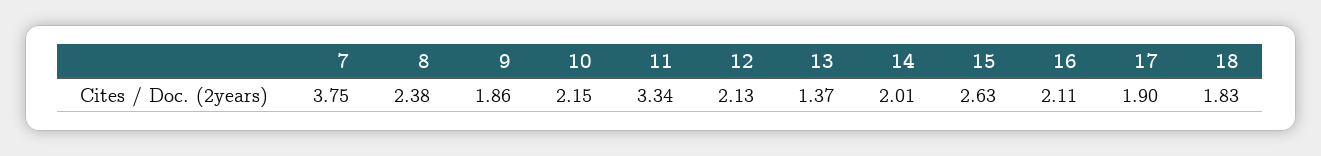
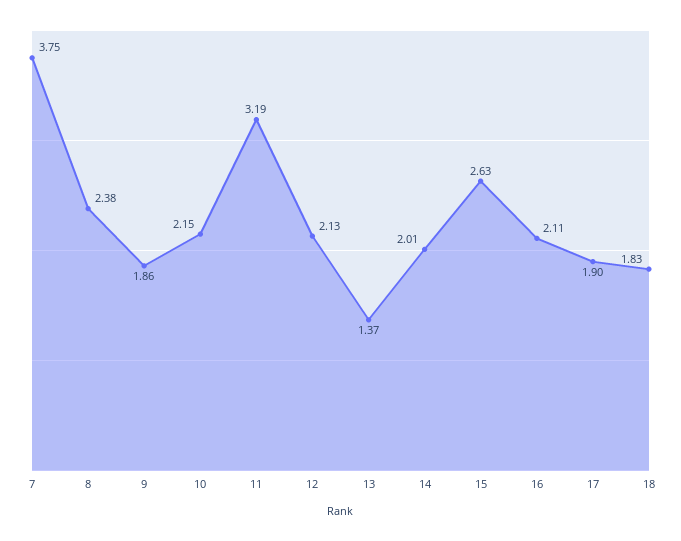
  {
    "7": 3.75,
    "8": 2.38,
    "9": 1.86,
    "10": 2.15,
-   "11": 3.34,
+   "11": 3.19,
    "12": 2.13,
    "13": 1.37,
    "14": 2.01,
    "15": 2.63,
    "16": 2.11,
    "17": 1.9,
    "18": 1.83
  }

